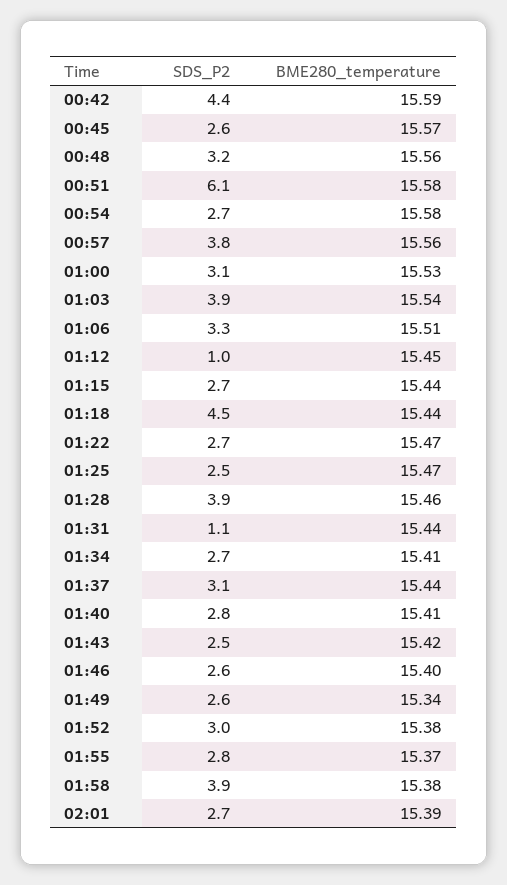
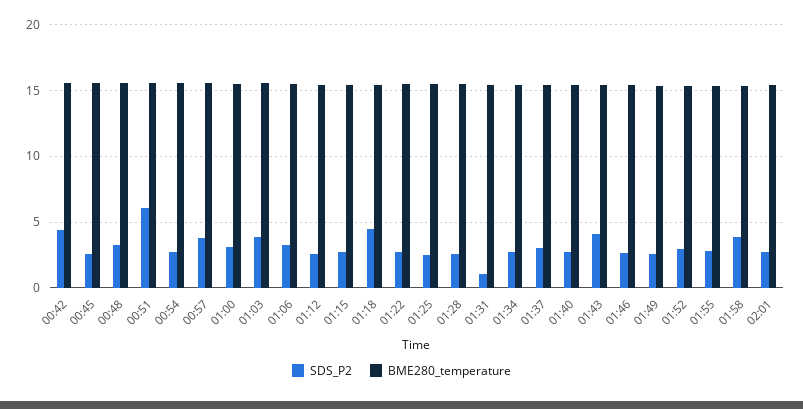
  {
    "SDS_P2": {
      "00:42": 4.4,
      "00:45": 2.6,
      "00:48": 3.2,
      "00:51": 6.1,
      "00:54": 2.7,
      "00:57": 3.8,
      "01:00": 3.1,
      "01:03": 3.9,
      "01:06": 3.3,
-     "01:12": 1,
+     "01:12": 2.5,
      "01:15": 2.7,
      "01:18": 4.5,
      "01:22": 2.7,
      "01:25": 2.5,
-     "01:28": 3.9,
+     "01:28": 2.5,
      "01:31": 1.1,
      "01:34": 2.7,
      "01:37": 3.1,
      "01:40": 2.8,
-     "01:43": 2.5,
+     "01:43": 4,
      "01:46": 2.6,
      "01:49": 2.6,
      "01:52": 3,
      "01:55": 2.8,
      "01:58": 3.9,
      "02:01": 2.7
    },
    "BME280_temperature": {
      "00:42": 15.59,
      "00:45": 15.57,
      "00:48": 15.56,
      "00:51": 15.58,
      "00:54": 15.58,
      "00:57": 15.56,
      "01:00": 15.53,
      "01:03": 15.54,
      "01:06": 15.51,
      "01:12": 15.45,
      "01:15": 15.44,
      "01:18": 15.44,
      "01:22": 15.47,
      "01:25": 15.47,
      "01:28": 15.46,
      "01:31": 15.44,
      "01:34": 15.41,
      "01:37": 15.44,
      "01:40": 15.41,
      "01:43": 15.42,
      "01:46": 15.4,
      "01:49": 15.34,
      "01:52": 15.38,
      "01:55": 15.37,
      "01:58": 15.38,
      "02:01": 15.39
    }
  }

